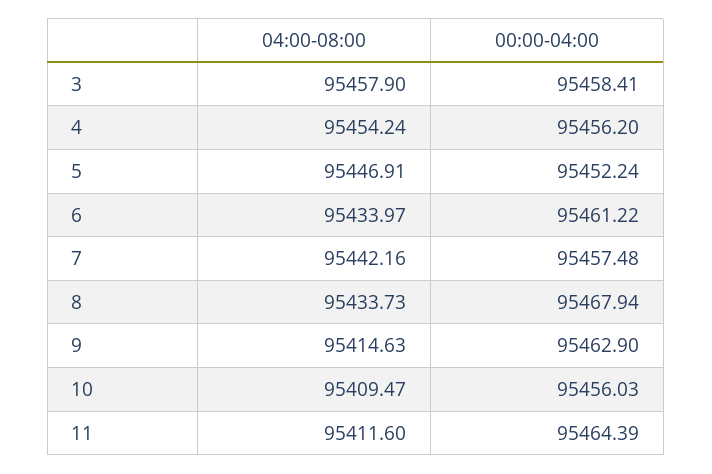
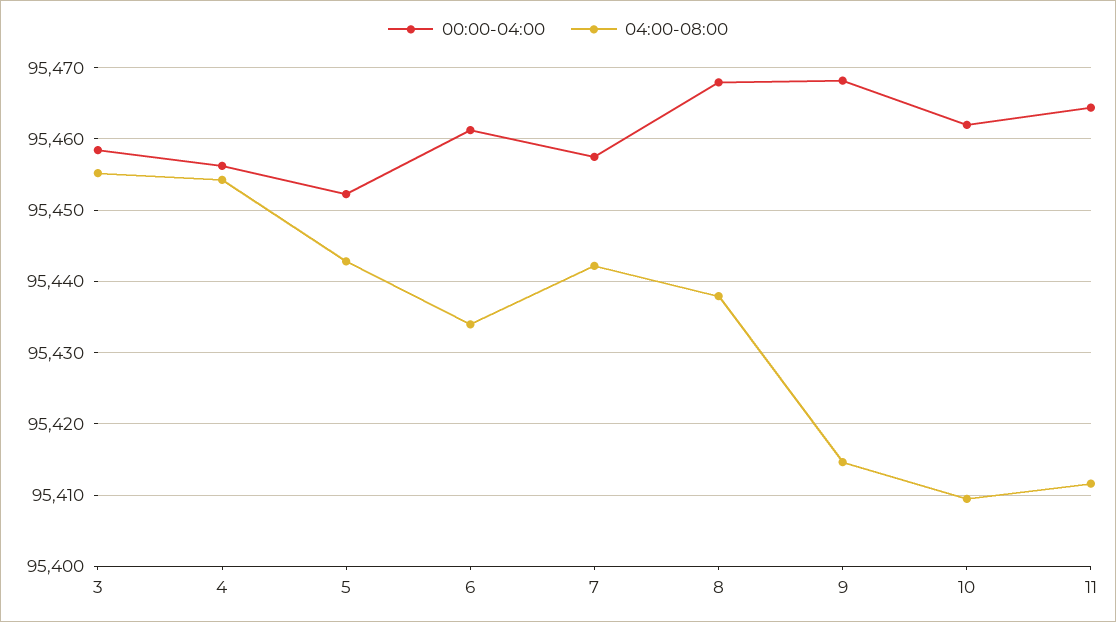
  {
    "04:00-08:00": {
-     "3": 95457.9,
+     "3": 95455,
      "4": 95454.24,
-     "5": 95446.91,
+     "5": 95443,
      "6": 95433.97,
      "7": 95442.16,
-     "8": 95433.73,
+     "8": 95438,
      "9": 95414.63,
      "10": 95409.47,
      "11": 95411.6
    },
    "00:00-04:00": {
      "3": 95458.41,
      "4": 95456.2,
      "5": 95452.24,
      "6": 95461.22,
      "7": 95457.48,
      "8": 95467.94,
-     "9": 95462.9,
+     "9": 95468,
-     "10": 95456.03,
+     "10": 95462,
      "11": 95464.39
    }
  }

